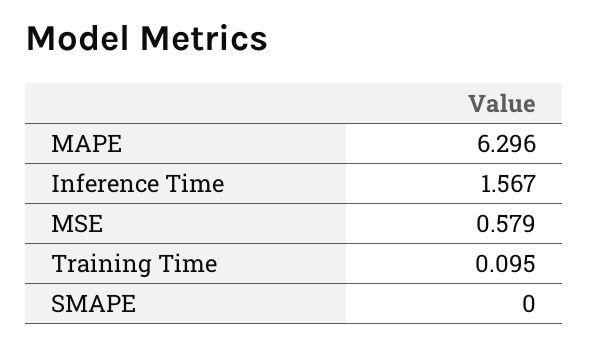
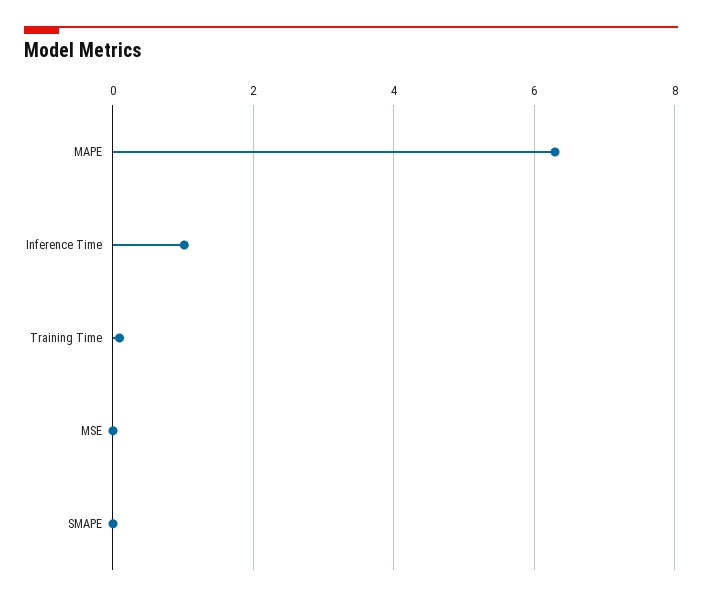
  {
    "MAPE": 6.296,
-   "Inference Time": 1.567,
+   "Inference Time": 1,
-   "MSE": 0.579,
+   "MSE": 0,
    "Training Time": 0.095,
    "SMAPE": 0
  }

